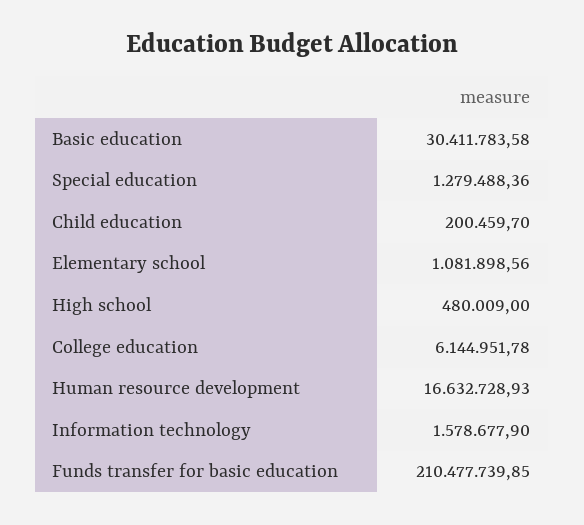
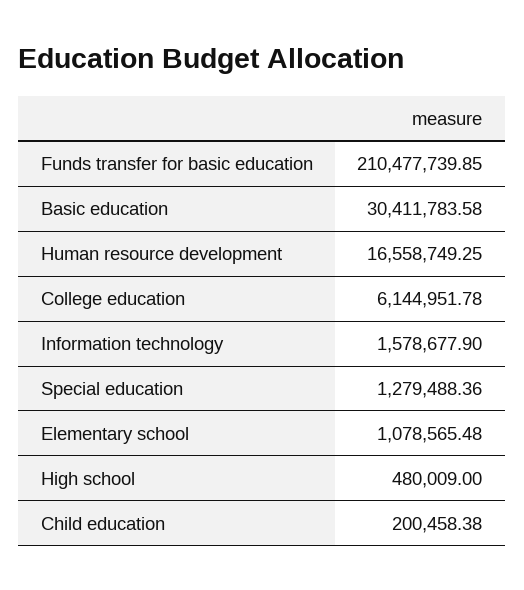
  {
    "Basic education": 30411783.58,
    "Special education": 1279488.36,
-   "Child education": 200459.7,
+   "Child education": 200458.38,
-   "Elementary school": 1081898.56,
+   "Elementary school": 1078565.48,
    "High school": 480009,
    "College education": 6144951.78,
-   "Human resource development": 16632728.93,
+   "Human resource development": 16558749.25,
    "Information technology": 1578677.9,
    "Funds transfer for basic education": 210477739.85
  }

